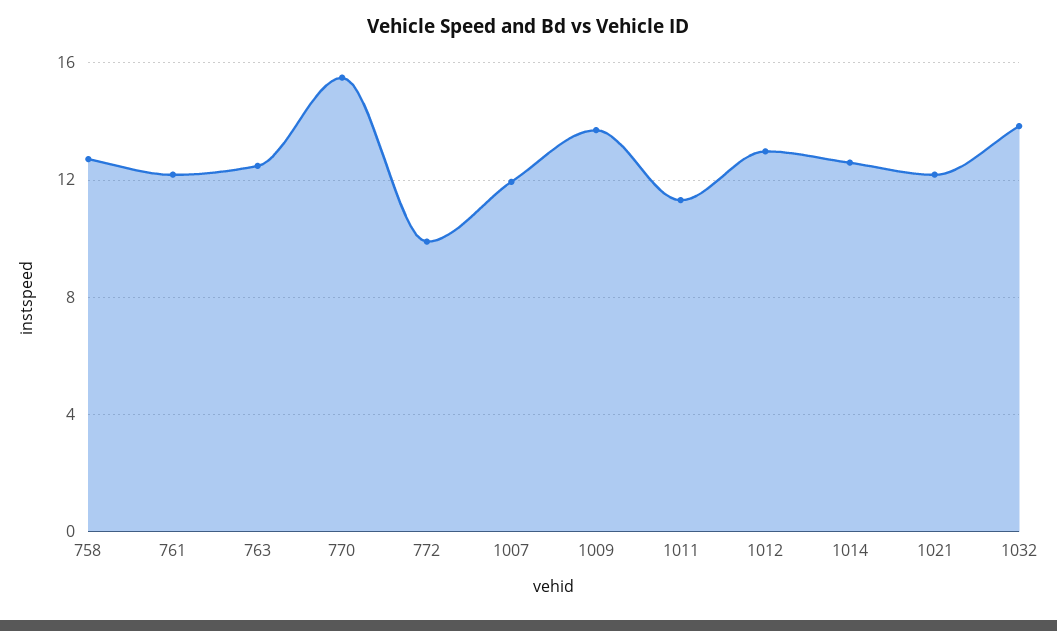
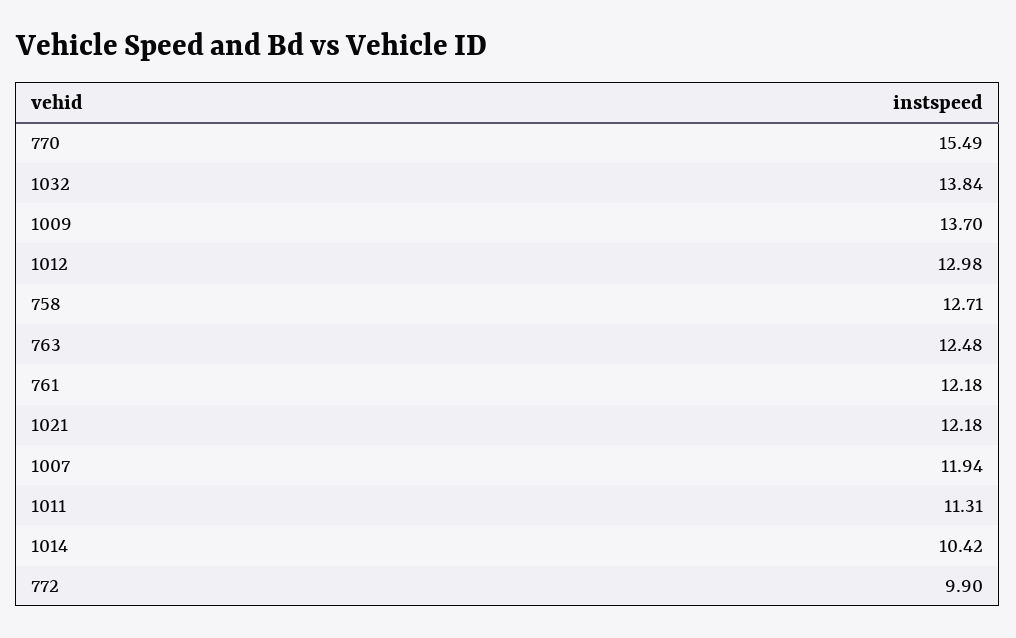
  {
    "758": 12.71,
    "761": 12.18,
    "763": 12.48,
    "770": 15.49,
    "772": 9.9,
    "1007": 11.94,
    "1009": 13.7,
    "1011": 11.31,
    "1012": 12.98,
-   "1014": 12.5,
+   "1014": 10.42,
    "1021": 12.18,
    "1032": 13.84
  }

